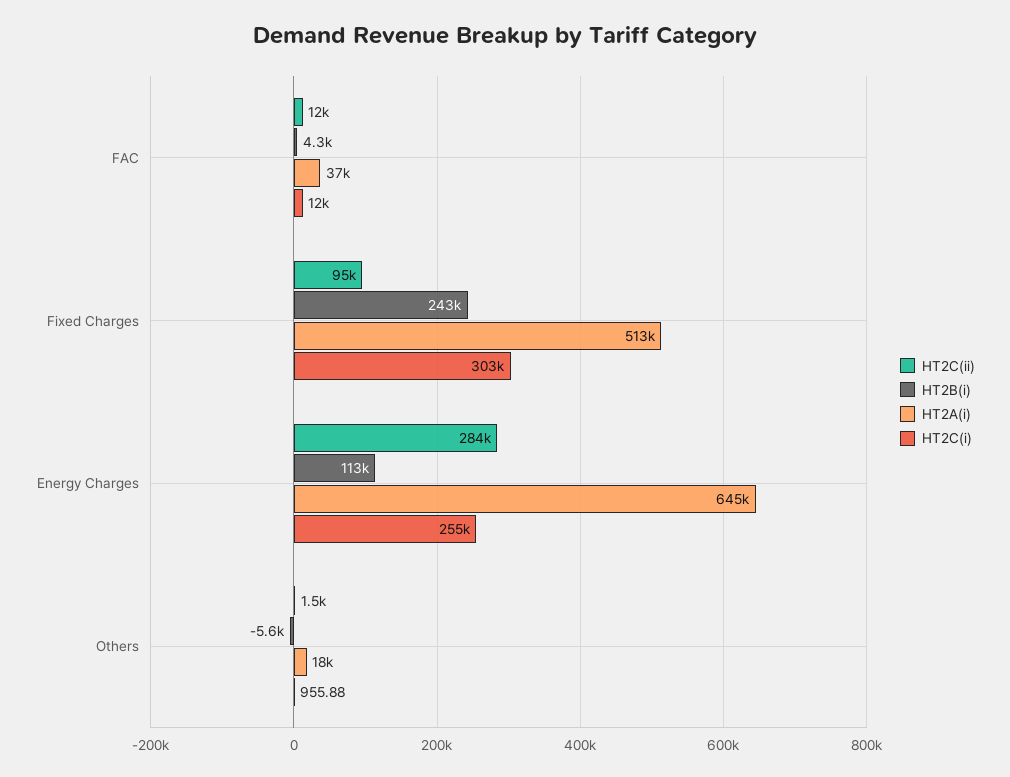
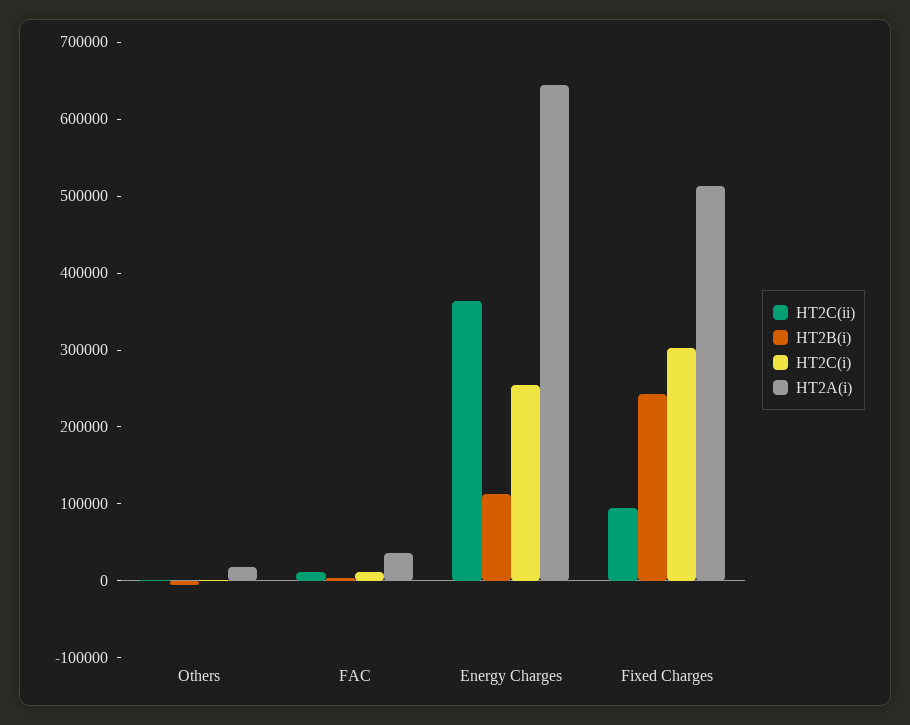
  {
    "HT2C(ii)": {
      "FAC": 12000,
      "Fixed Charges": 95000,
-     "Energy Charges": 284000,
+     "Energy Charges": 360000,
      "Others": 1500
    },
    "HT2B(i)": {
      "FAC": 4300,
      "Fixed Charges": 243000,
      "Energy Charges": 113000,
      "Others": -5600
    },
    "HT2A(i)": {
      "FAC": 37000,
      "Fixed Charges": 513000,
      "Energy Charges": 645000,
      "Others": 18000
    },
    "HT2C(i)": {
      "FAC": 12000,
      "Fixed Charges": 303000,
      "Energy Charges": 255000,
      "Others": 955.88
    }
  }

